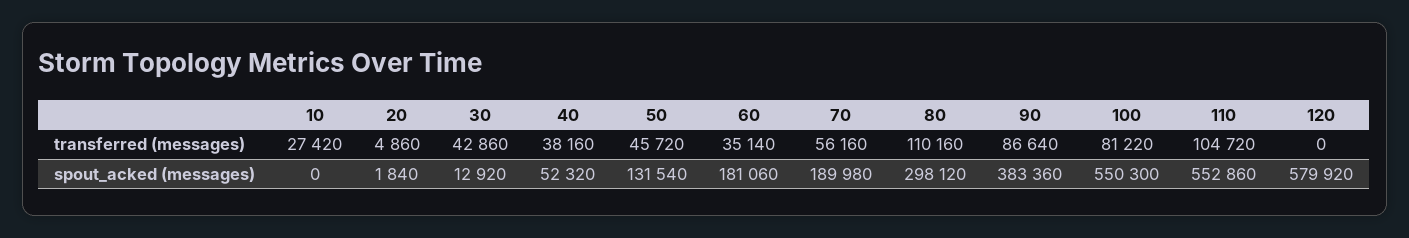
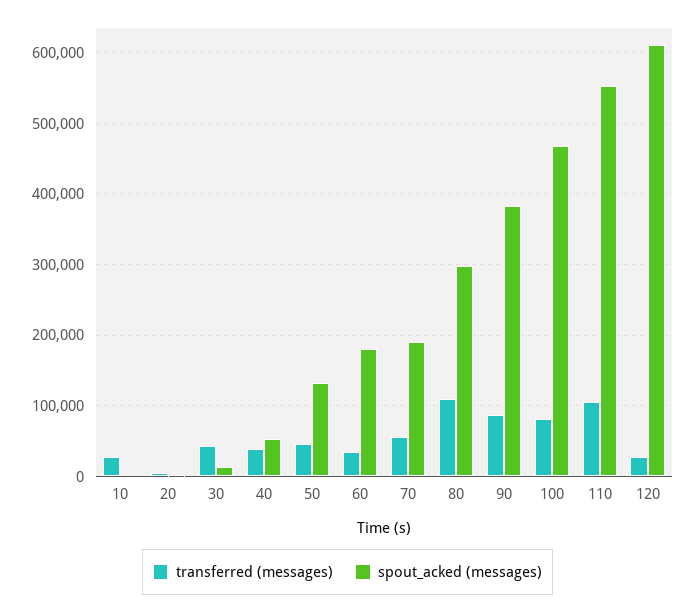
  {
    "transferred (messages)": {
      "10": 27420,
      "20": 4860,
      "30": 42860,
      "40": 38160,
      "50": 45720,
      "60": 35140,
      "70": 56160,
      "80": 110160,
      "90": 86640,
      "100": 81220,
      "110": 104720,
-     "120": 0
+     "120": 30000
    },
    "spout_acked (messages)": {
      "10": 0,
      "20": 1840,
      "30": 12920,
      "40": 52320,
      "50": 131540,
      "60": 181060,
      "70": 189980,
      "80": 298120,
      "90": 383360,
-     "100": 550300,
+     "100": 470000,
      "110": 552860,
-     "120": 579920
+     "120": 610000
    }
  }

